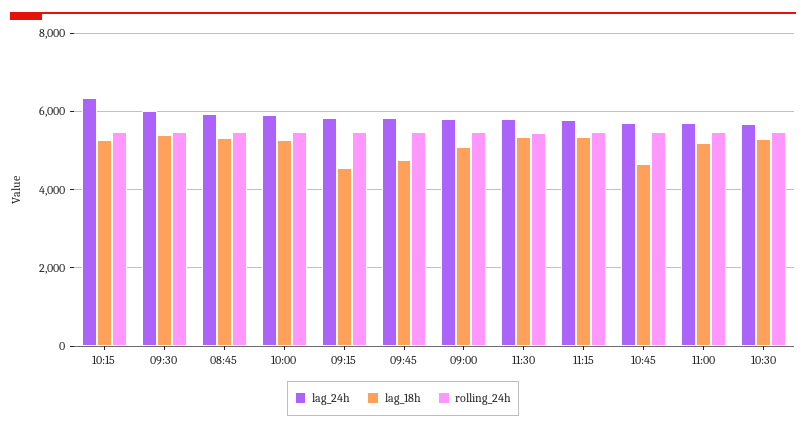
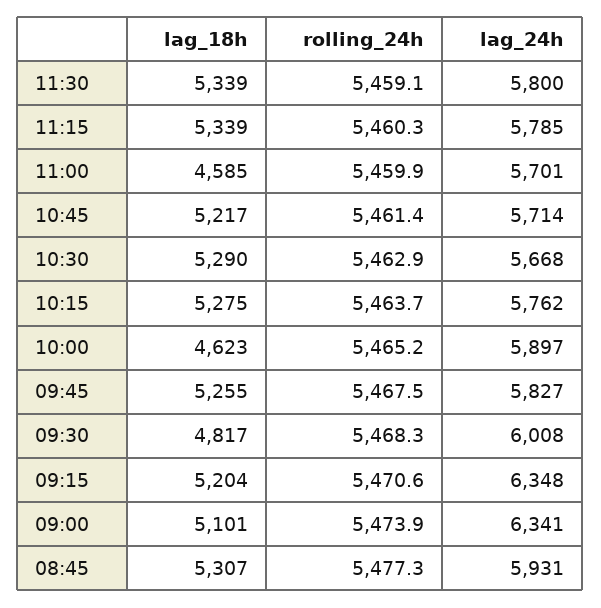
  {
    "lag_24h": {
-     "10:15": 6400,
+     "10:15": 5762,
      "09:30": 6008,
      "08:45": 5931,
      "10:00": 5897,
-     "09:15": 5800,
+     "09:15": 6348,
      "09:45": 5827,
-     "09:00": 5800,
+     "09:00": 6341,
      "11:30": 5800,
      "11:15": 5785,
      "10:45": 5714,
      "11:00": 5701,
      "10:30": 5668
    },
    "lag_18h": {
      "10:15": 5275,
-     "09:30": 5400,
+     "09:30": 4817,
      "08:45": 5307,
-     "10:00": 5200,
+     "10:00": 4623,
-     "09:15": 4600,
+     "09:15": 5204,
-     "09:45": 4800,
+     "09:45": 5255,
      "09:00": 5101,
      "11:30": 5339,
      "11:15": 5339,
-     "10:45": 4600,
+     "10:45": 5217,
-     "11:00": 5200,
+     "11:00": 4585,
      "10:30": 5290
    },
    "rolling_24h": {
      "10:15": 5463.7,
      "09:30": 5468.3,
      "08:45": 5477.3,
      "10:00": 5465.2,
      "09:15": 5470.6,
      "09:45": 5467.5,
      "09:00": 5473.9,
      "11:30": 5459.1,
      "11:15": 5460.3,
      "10:45": 5461.4,
      "11:00": 5459.9,
      "10:30": 5462.9
    }
  }

